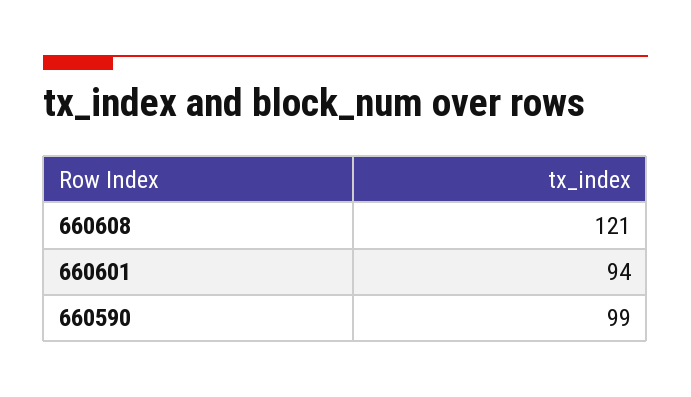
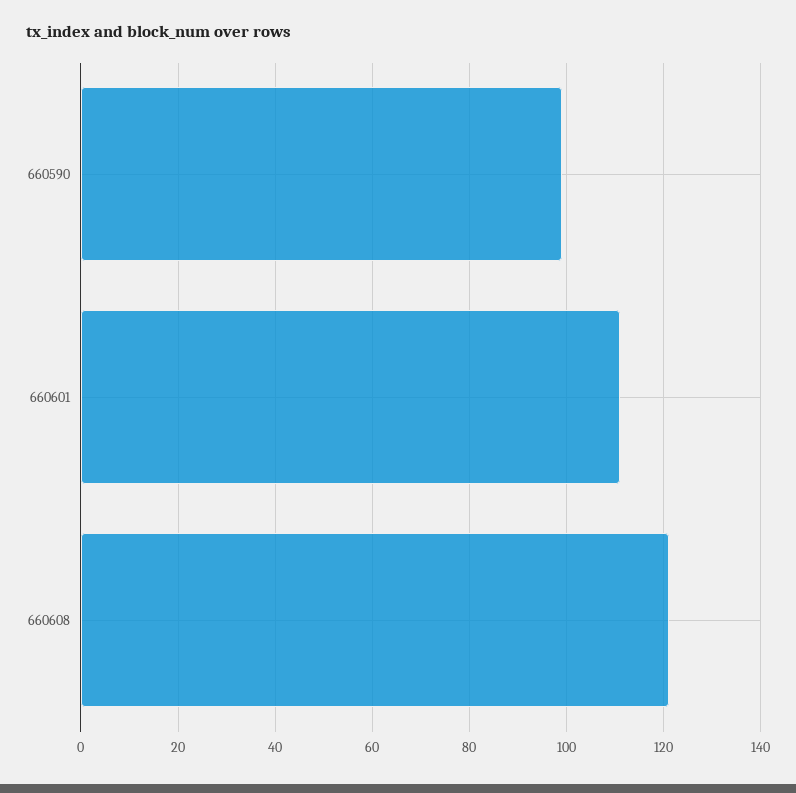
  {
    "660608": 121,
-   "660601": 94,
+   "660601": 110,
    "660590": 99
  }

